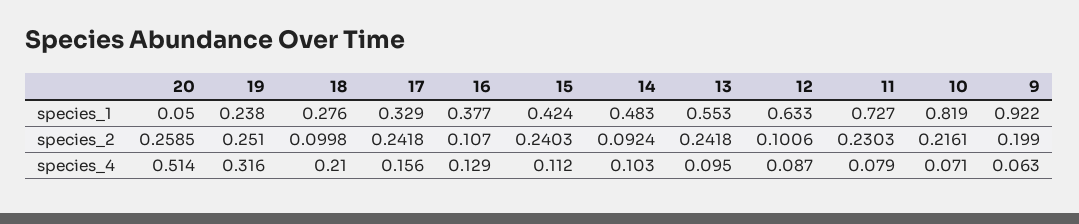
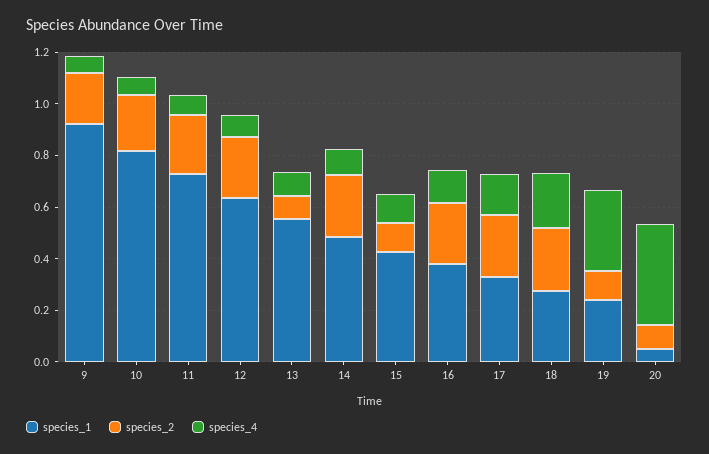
  {
    "species_1": {
      "20": 0.05,
      "19": 0.238,
      "18": 0.276,
      "17": 0.329,
      "16": 0.377,
      "15": 0.424,
      "14": 0.483,
      "13": 0.553,
      "12": 0.633,
      "11": 0.727,
      "10": 0.819,
      "9": 0.922
    },
    "species_2": {
-     "20": 0.2585,
+     "20": 0.1,
-     "19": 0.251,
+     "19": 0.1,
-     "18": 0.0998,
+     "18": 0.25,
      "17": 0.2418,
-     "16": 0.107,
+     "16": 0.25,
-     "15": 0.2403,
+     "15": 0.1,
-     "14": 0.0924,
+     "14": 0.25,
-     "13": 0.2418,
+     "13": 0.1,
-     "12": 0.1006,
+     "12": 0.25,
      "11": 0.2303,
      "10": 0.2161,
      "9": 0.199
    },
    "species_4": {
-     "20": 0.514,
+     "20": 0.4,
      "19": 0.316,
      "18": 0.21,
      "17": 0.156,
      "16": 0.129,
      "15": 0.112,
      "14": 0.103,
      "13": 0.095,
      "12": 0.087,
      "11": 0.079,
      "10": 0.071,
      "9": 0.063
    }
  }

